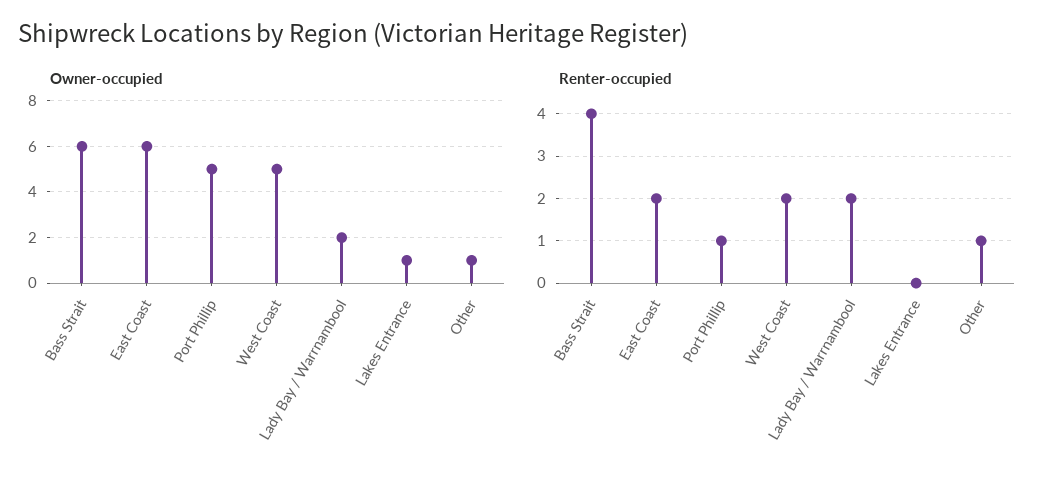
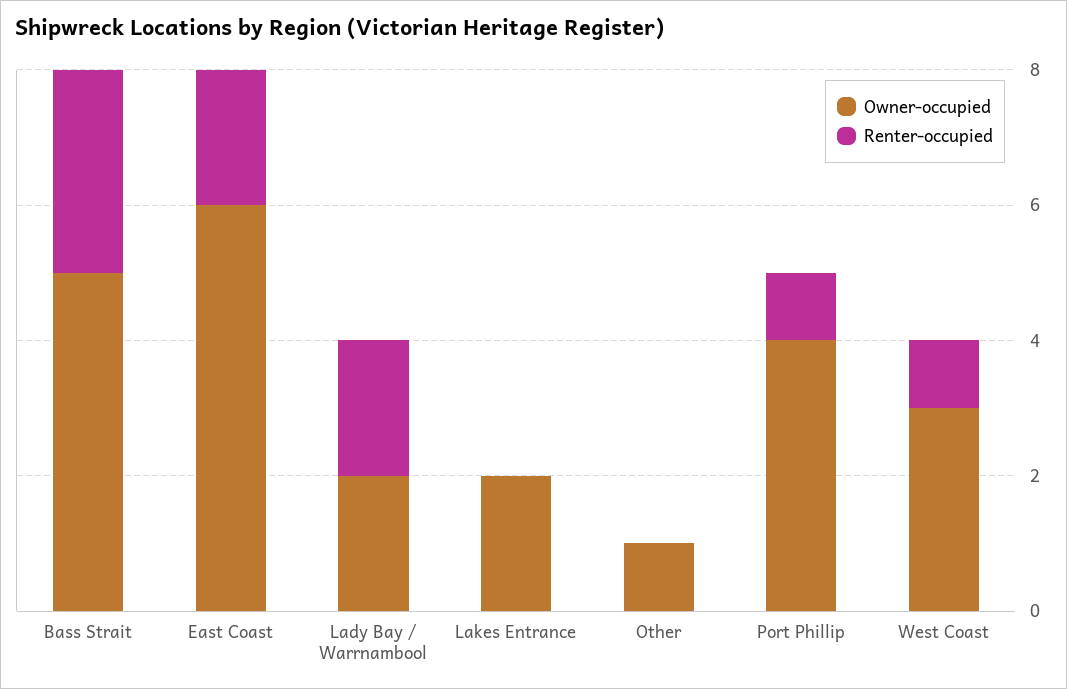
  {
    "Owner-occupied": {
-     "Bass Strait": 6,
+     "Bass Strait": 5,
      "East Coast": 6,
-     "Port Phillip": 5,
+     "Port Phillip": 4,
-     "West Coast": 5,
+     "West Coast": 3,
      "Lady Bay / Warrnambool": 2,
-     "Lakes Entrance": 1,
+     "Lakes Entrance": 2,
      "Other": 1
    },
    "Renter-occupied": {
-     "Bass Strait": 4,
+     "Bass Strait": 3,
      "East Coast": 2,
      "Port Phillip": 1,
-     "West Coast": 2,
+     "West Coast": 1,
      "Lady Bay / Warrnambool": 2,
      "Lakes Entrance": 0,
-     "Other": 1
+     "Other": 0
    }
  }

